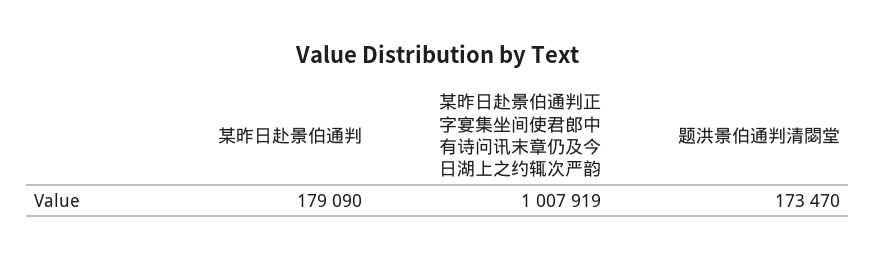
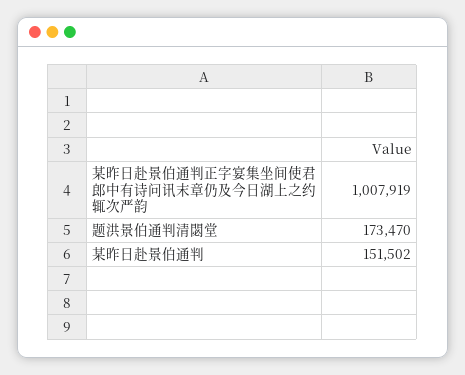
  {
-   "某昨日赴景伯通判": 179090,
+   "某昨日赴景伯通判": 151502,
    "某昨日赴景伯通判正字宴集坐间使君郎中有诗问讯末章仍及今日湖上之约辄次严韵": 1007919,
    "题洪景伯通判清閟堂": 173470
  }

